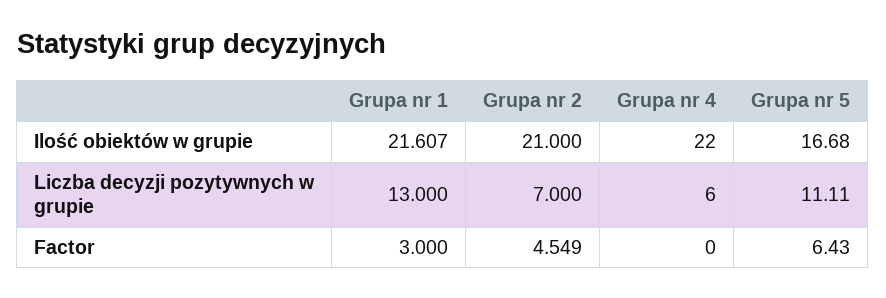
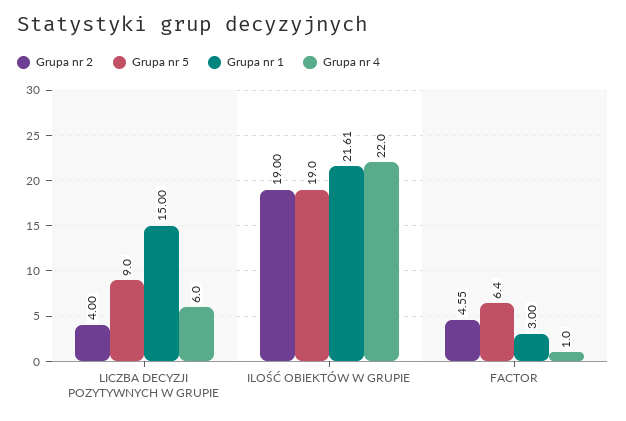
  {
    "Grupa nr 1": {
      "Ilość obiektów w grupie": 21.607,
-     "Liczba decyzji pozytywnych w grupie": 13,
+     "Liczba decyzji pozytywnych w grupie": 15,
      "Factor": 3
    },
    "Grupa nr 2": {
-     "Ilość obiektów w grupie": 21,
+     "Ilość obiektów w grupie": 19,
-     "Liczba decyzji pozytywnych w grupie": 7,
+     "Liczba decyzji pozytywnych w grupie": 4,
      "Factor": 4.549
    },
    "Grupa nr 4": {
      "Ilość obiektów w grupie": 22,
      "Liczba decyzji pozytywnych w grupie": 6,
-     "Factor": 0
+     "Factor": 1
    },
    "Grupa nr 5": {
-     "Ilość obiektów w grupie": 16.68,
+     "Ilość obiektów w grupie": 19,
-     "Liczba decyzji pozytywnych w grupie": 11.11,
+     "Liczba decyzji pozytywnych w grupie": 9,
      "Factor": 6.43
    }
  }

